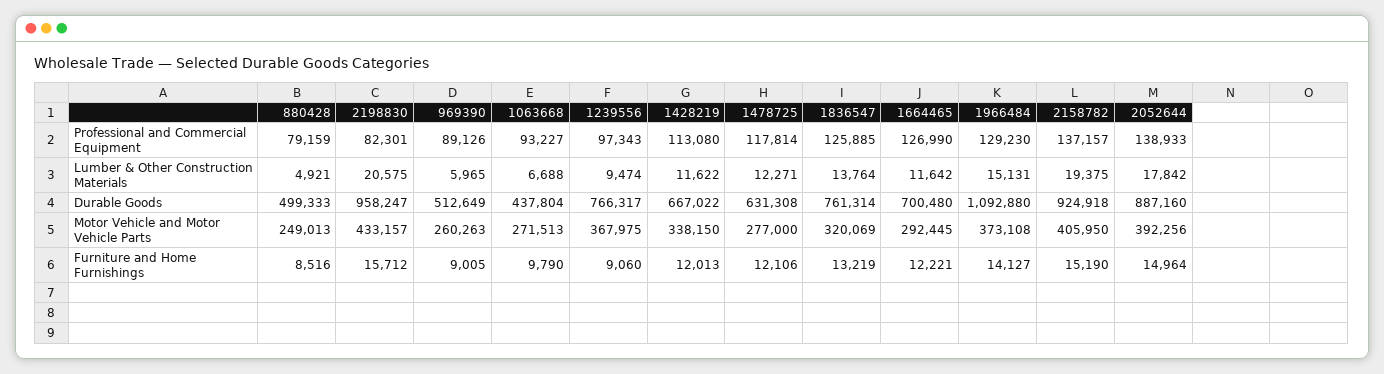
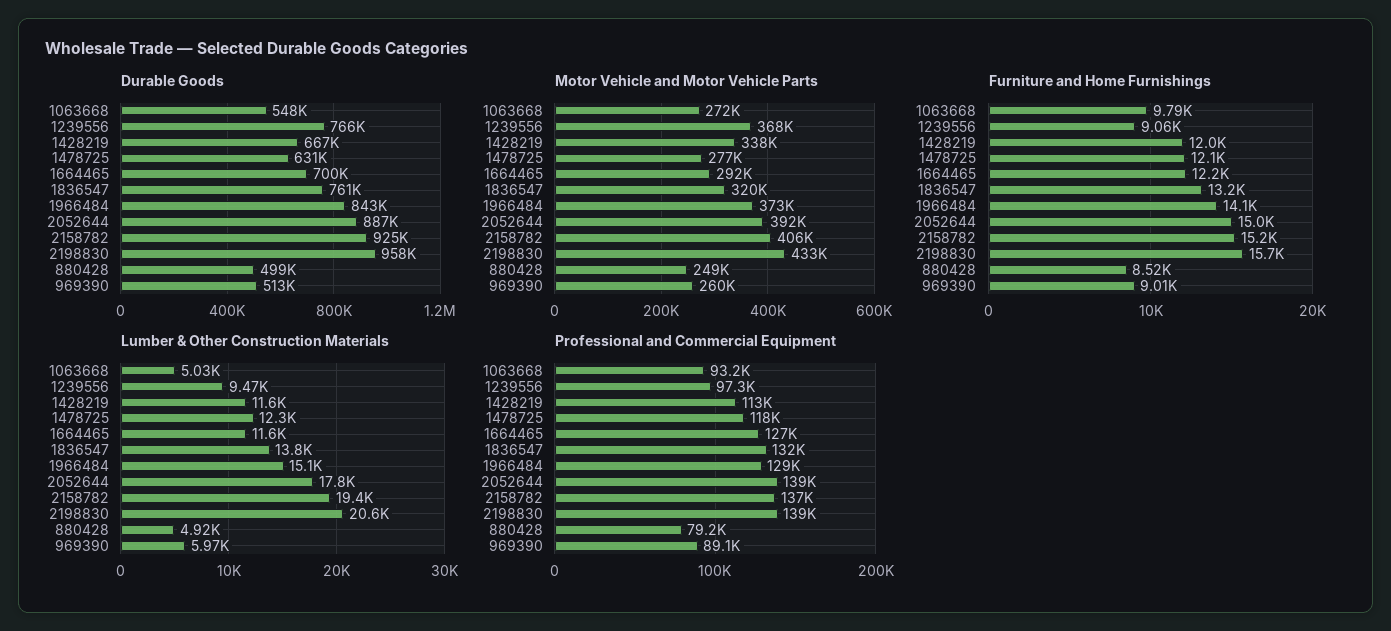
  {
    "Professional and Commercial Equipment": {
      "880428": 79159,
-     "2198830": 82301,
+     "2198830": 139000,
      "969390": 89126,
      "1063668": 93227,
      "1239556": 97343,
      "1428219": 113080,
      "1478725": 117814,
-     "1836547": 125885,
+     "1836547": 132000,
      "1664465": 126990,
      "1966484": 129230,
      "2158782": 137157,
      "2052644": 138933
    },
    "Lumber & Other Construction Materials": {
      "880428": 4921,
      "2198830": 20575,
      "969390": 5965,
-     "1063668": 6688,
+     "1063668": 5030,
      "1239556": 9474,
      "1428219": 11622,
      "1478725": 12271,
      "1836547": 13764,
      "1664465": 11642,
      "1966484": 15131,
      "2158782": 19375,
      "2052644": 17842
    },
    "Durable Goods": {
      "880428": 499333,
      "2198830": 958247,
      "969390": 512649,
-     "1063668": 437804,
+     "1063668": 548000,
      "1239556": 766317,
      "1428219": 667022,
      "1478725": 631308,
      "1836547": 761314,
      "1664465": 700480,
-     "1966484": 1092880,
+     "1966484": 843000,
      "2158782": 924918,
      "2052644": 887160
    },
    "Motor Vehicle and Motor Vehicle Parts": {
      "880428": 249013,
      "2198830": 433157,
      "969390": 260263,
      "1063668": 271513,
      "1239556": 367975,
      "1428219": 338150,
      "1478725": 277000,
      "1836547": 320069,
      "1664465": 292445,
      "1966484": 373108,
      "2158782": 405950,
      "2052644": 392256
    },
    "Furniture and Home Furnishings": {
      "880428": 8516,
      "2198830": 15712,
      "969390": 9005,
      "1063668": 9790,
      "1239556": 9060,
      "1428219": 12013,
      "1478725": 12106,
      "1836547": 13219,
      "1664465": 12221,
      "1966484": 14127,
      "2158782": 15190,
      "2052644": 14964
    }
  }

